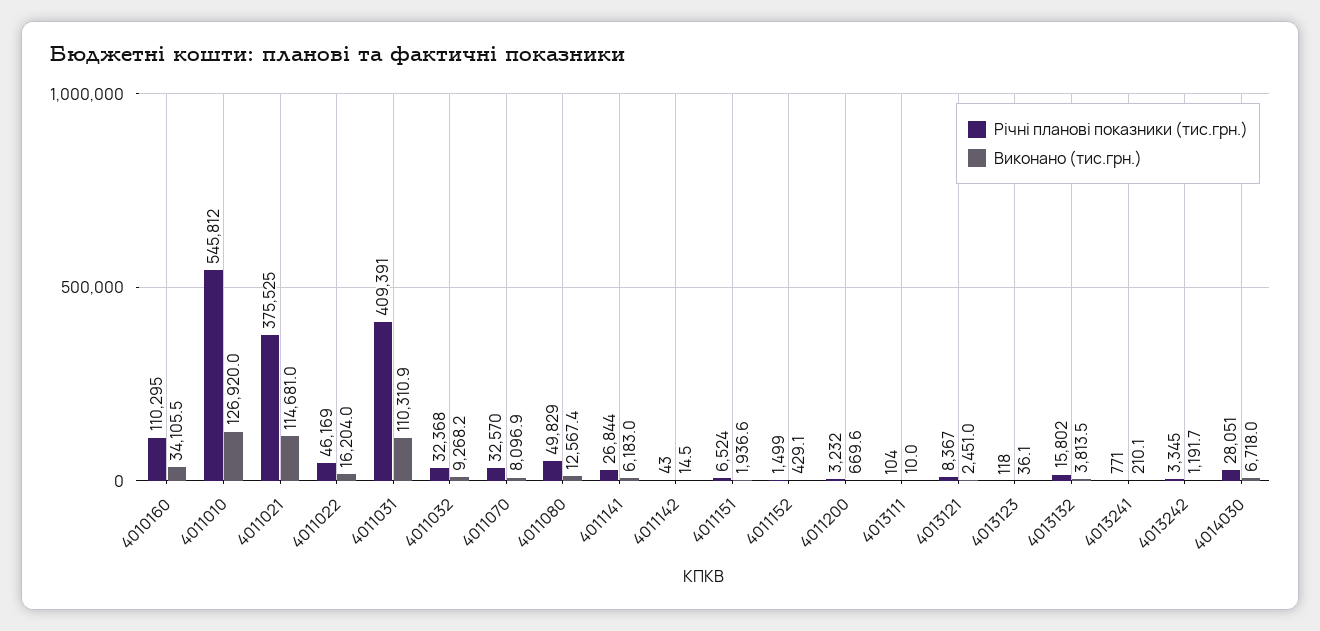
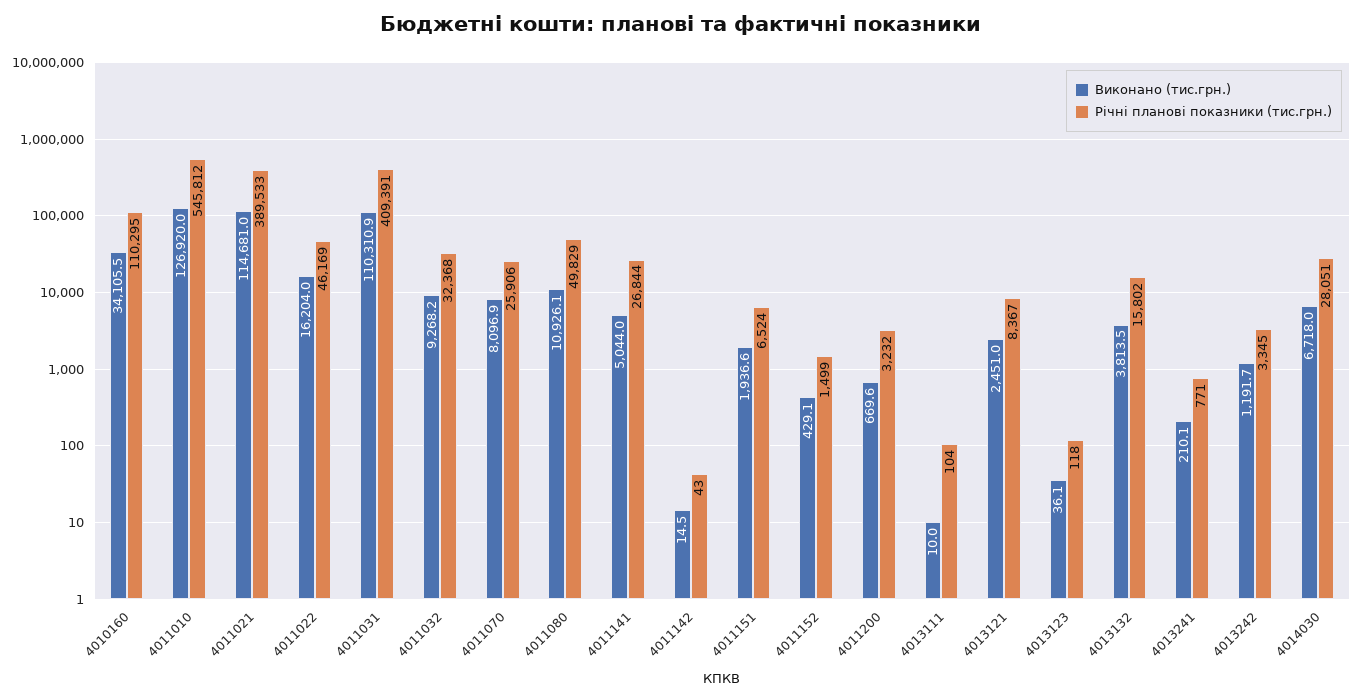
  {
    "Річні планові показники (тис.грн.)": {
      "4010160": 110295,
      "4011010": 545812,
-     "4011021": 375525,
+     "4011021": 389533,
      "4011022": 46169,
      "4011031": 409391,
      "4011032": 32368,
-     "4011070": 32570,
+     "4011070": 25906,
      "4011080": 49829,
      "4011141": 26844,
      "4011142": 43,
      "4011151": 6524,
      "4011152": 1499,
      "4011200": 3232,
      "4013111": 104,
      "4013121": 8367,
      "4013123": 118,
      "4013132": 15802,
      "4013241": 771,
      "4013242": 3345,
      "4014030": 28051
    },
    "Виконано (тис.грн.)": {
      "4010160": 34105.5,
      "4011010": 126920,
      "4011021": 114681,
      "4011022": 16204,
      "4011031": 110310.9,
      "4011032": 9268.2,
      "4011070": 8096.9,
-     "4011080": 12567.4,
+     "4011080": 10926.1,
-     "4011141": 6183,
+     "4011141": 5044,
      "4011142": 14.5,
      "4011151": 1936.6,
      "4011152": 429.1,
      "4011200": 669.6,
      "4013111": 10,
      "4013121": 2451,
      "4013123": 36.1,
      "4013132": 3813.5,
      "4013241": 210.1,
      "4013242": 1191.7,
      "4014030": 6718
    }
  }

